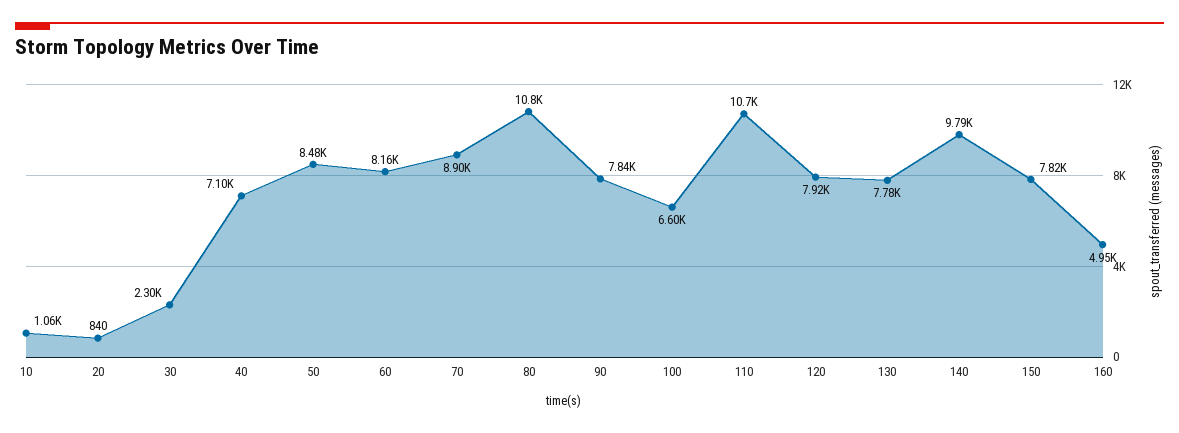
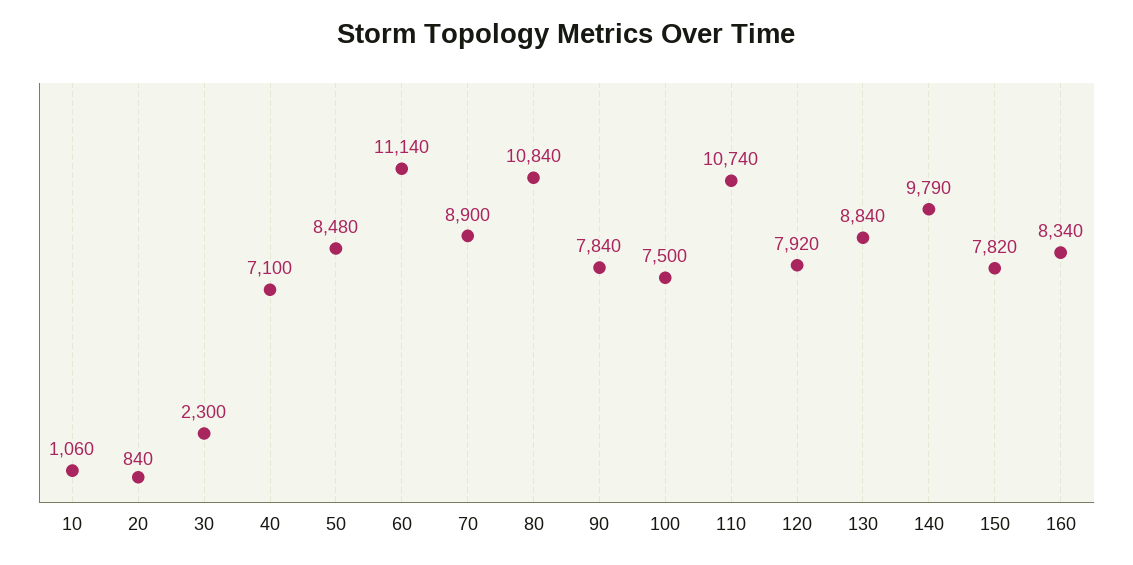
  {
    "10": 1060,
    "20": 840,
    "30": 2300,
    "40": 7100,
    "50": 8480,
-   "60": 8160,
+   "60": 11140,
    "70": 8900,
    "80": 10840,
    "90": 7840,
-   "100": 6600,
+   "100": 7500,
    "110": 10740,
    "120": 7920,
-   "130": 7780,
+   "130": 8840,
    "140": 9790,
    "150": 7820,
-   "160": 4950
+   "160": 8340
  }

